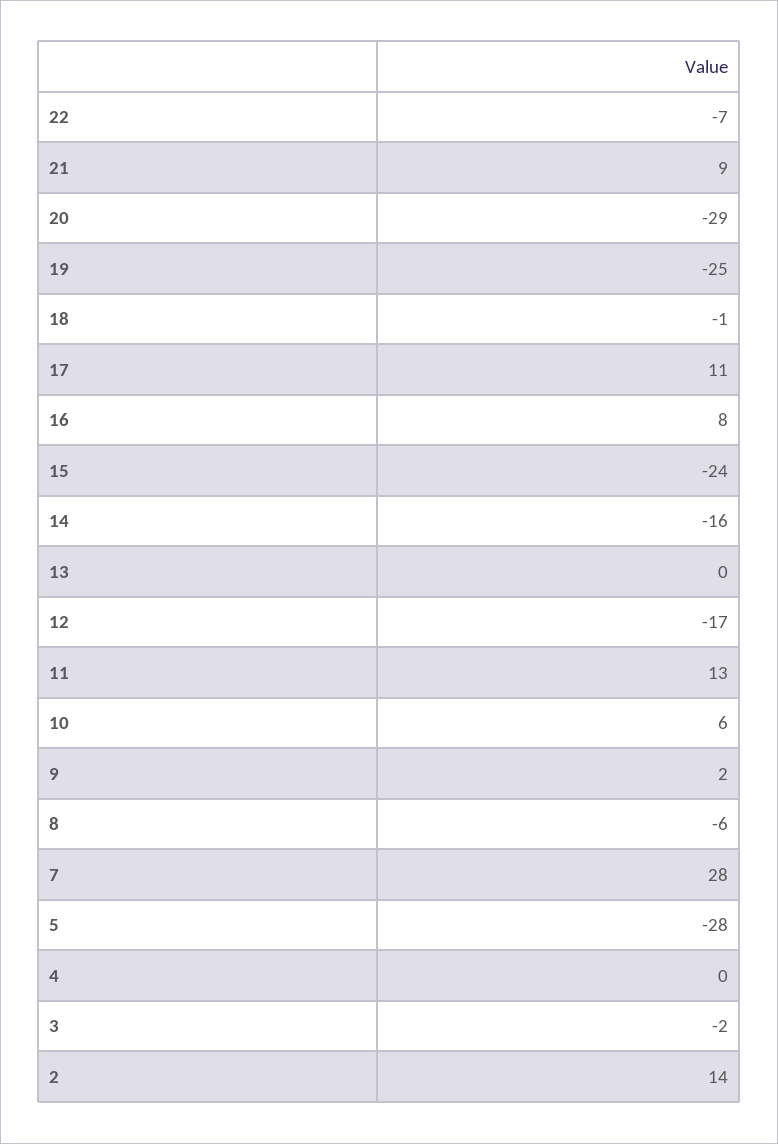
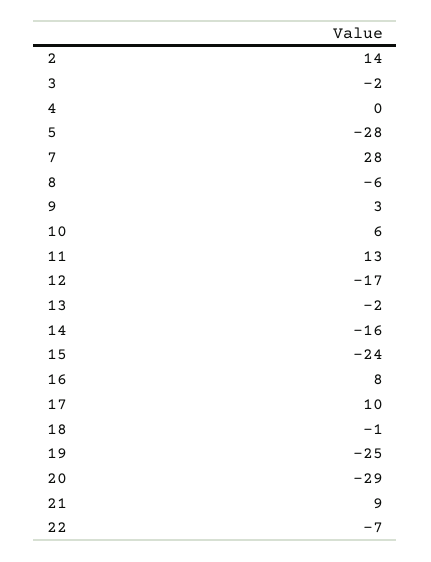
  {
    "22": -7,
    "21": 9,
    "20": -29,
    "19": -25,
    "18": -1,
-   "17": 11,
+   "17": 10,
    "16": 8,
    "15": -24,
    "14": -16,
-   "13": 0,
+   "13": -2,
    "12": -17,
    "11": 13,
    "10": 6,
-   "9": 2,
+   "9": 3,
    "8": -6,
    "7": 28,
    "5": -28,
    "4": 0,
    "3": -2,
    "2": 14
  }

